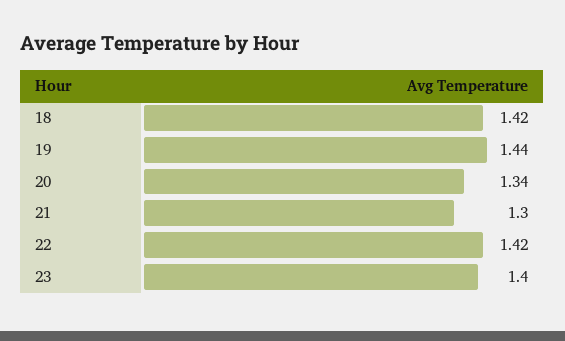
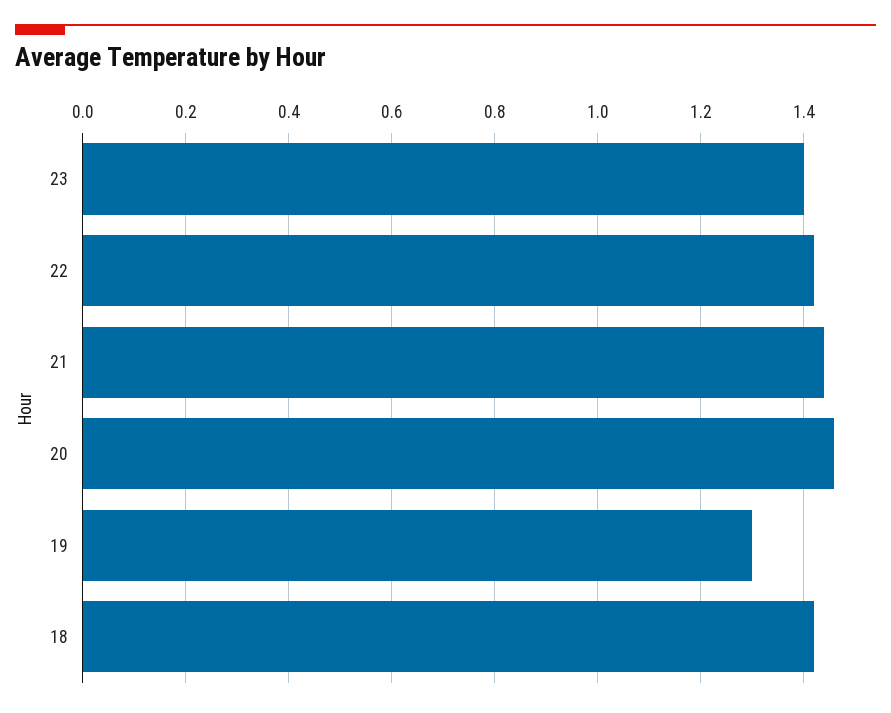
  {
    "18": 1.42,
-   "19": 1.44,
+   "19": 1.3,
-   "20": 1.34,
+   "20": 1.45,
-   "21": 1.3,
+   "21": 1.45,
    "22": 1.42,
    "23": 1.4
  }

